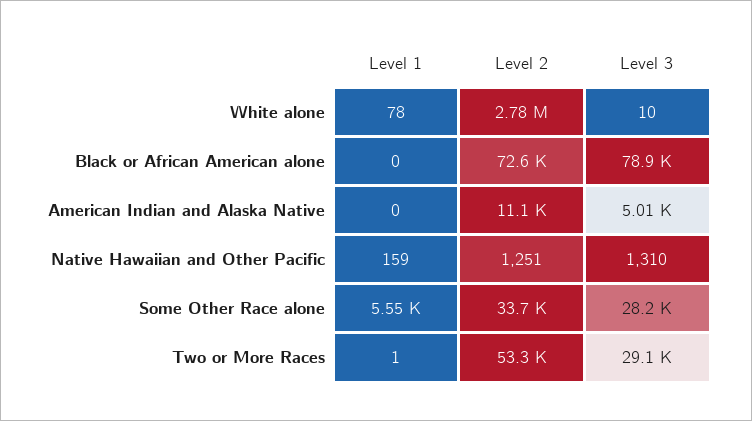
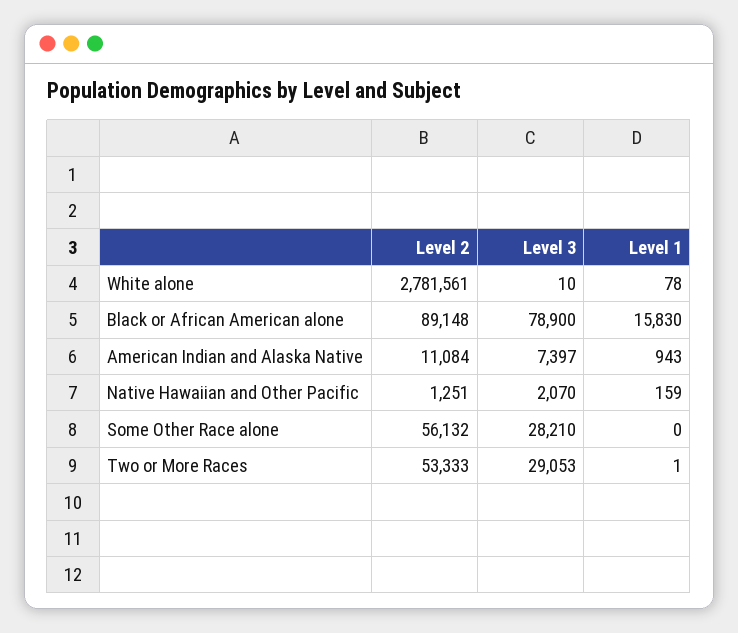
  {
    "Level 1": {
      "White alone": 78,
-     "Black or African American alone": 0,
+     "Black or African American alone": 15830,
-     "American Indian and Alaska Native": 0,
+     "American Indian and Alaska Native": 943,
      "Native Hawaiian and Other Pacific": 159,
-     "Some Other Race alone": 5550,
+     "Some Other Race alone": 0,
      "Two or More Races": 1
    },
    "Level 2": {
      "White alone": 2781561,
-     "Black or African American alone": 72600,
+     "Black or African American alone": 89148,
      "American Indian and Alaska Native": 11084,
      "Native Hawaiian and Other Pacific": 1251,
-     "Some Other Race alone": 33700,
+     "Some Other Race alone": 56132,
      "Two or More Races": 53333
    },
    "Level 3": {
      "White alone": 10,
      "Black or African American alone": 78900,
-     "American Indian and Alaska Native": 5010,
+     "American Indian and Alaska Native": 7397,
-     "Native Hawaiian and Other Pacific": 1310,
+     "Native Hawaiian and Other Pacific": 2070,
      "Some Other Race alone": 28210,
      "Two or More Races": 29053
    }
  }

